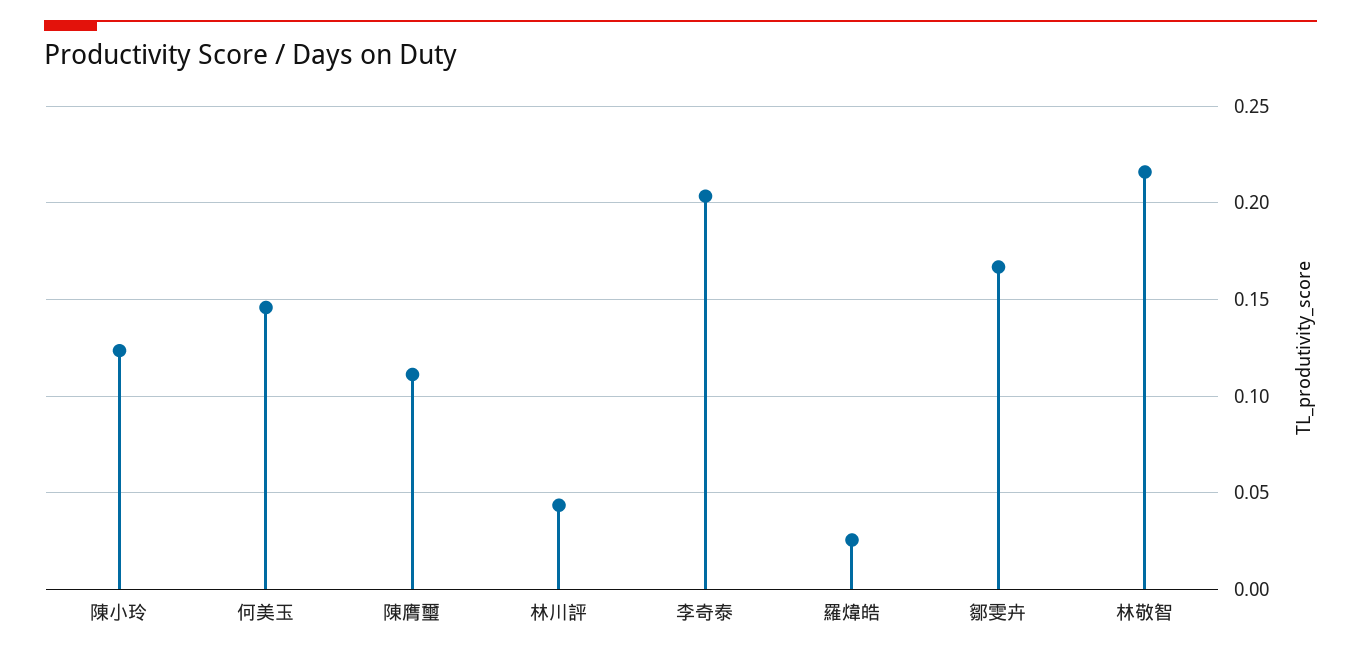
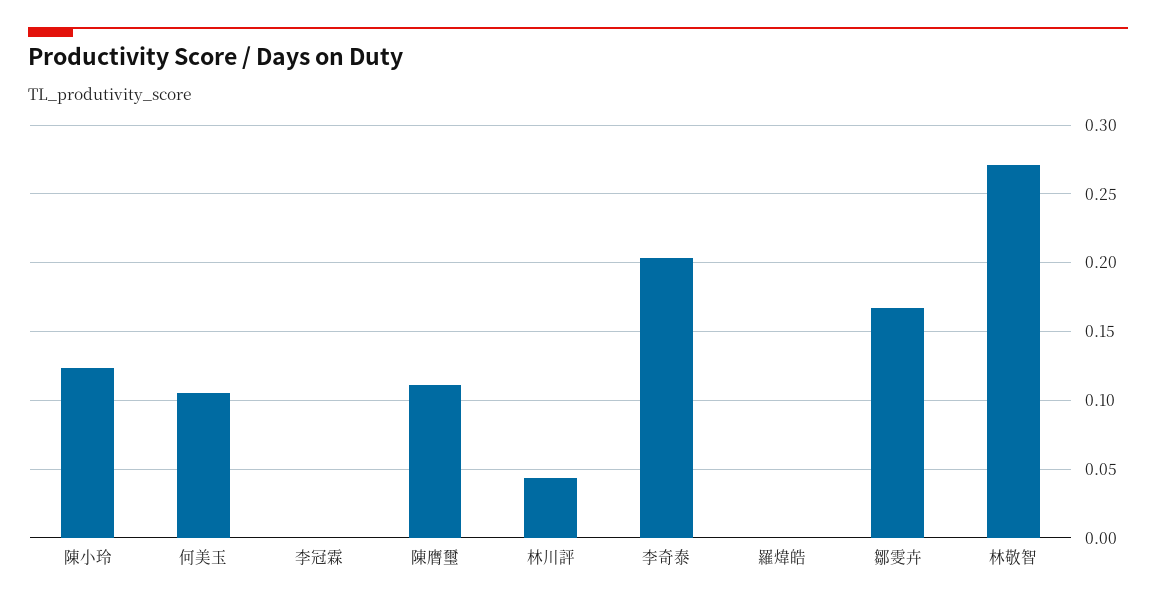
  {
    "陳小玲": 0.125,
-   "何美玉": 0.145,
+   "何美玉": 0.105,
    "陳膺璽": 0.11,
    "林川評": 0.045,
    "李奇泰": 0.205,
-   "羅煒皓": 0.025,
+   "羅煒皓": 0,
    "鄒雯卉": 0.165,
-   "林敬智": 0.215
+   "林敬智": 0.27,
+   "李冠霖": 0
  }

